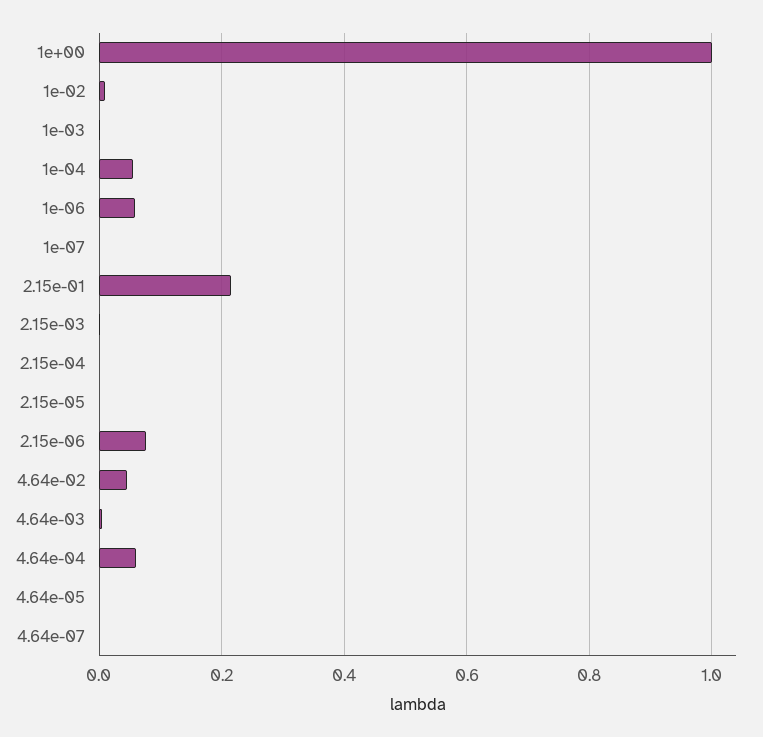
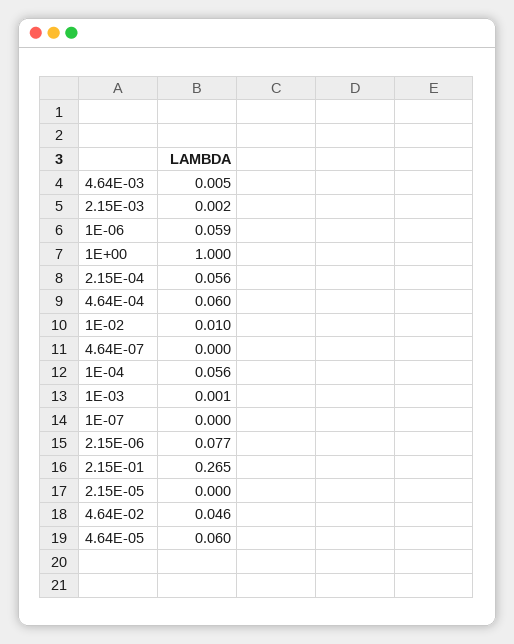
  {
    "1e+00": 1,
    "1e-02": 0.01,
    "1e-03": 0.001,
    "1e-04": 0.056,
    "1e-06": 0.059,
    "1e-07": 0,
-   "2.15e-01": 0.22,
+   "2.15e-01": 0.265,
    "2.15e-03": 0.002,
-   "2.15e-04": 0,
+   "2.15e-04": 0.056,
    "2.15e-05": 0,
    "2.15e-06": 0.077,
    "4.64e-02": 0.046,
    "4.64e-03": 0.005,
    "4.64e-04": 0.06,
-   "4.64e-05": 0,
+   "4.64e-05": 0.06,
    "4.64e-07": 0
  }

